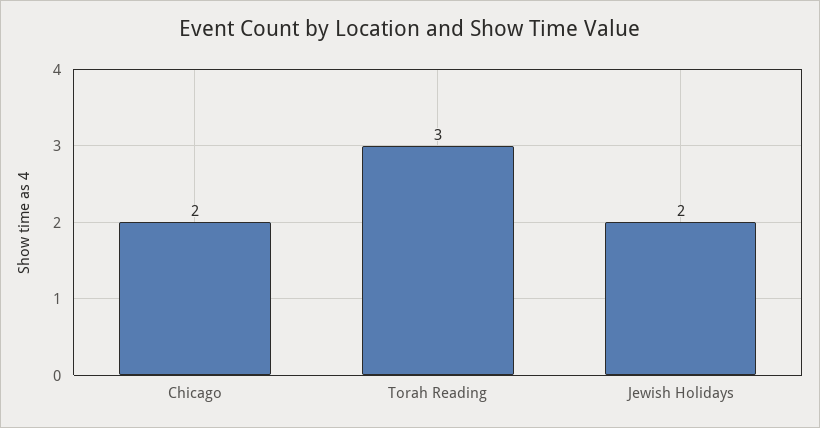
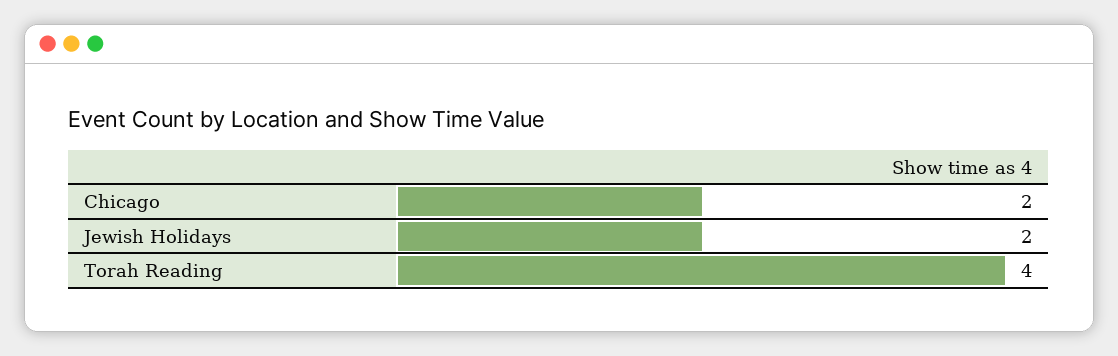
  {
    "Chicago": 2,
-   "Torah Reading": 3,
+   "Torah Reading": 4,
    "Jewish Holidays": 2
  }

